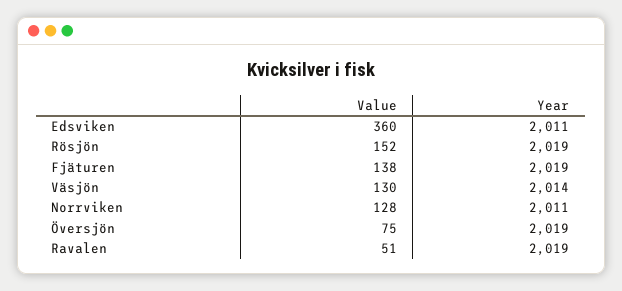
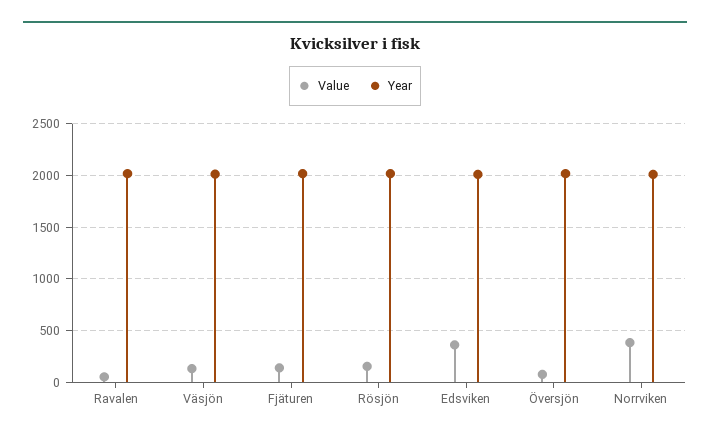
  {
    "Value": {
      "Edsviken": 360,
      "Rösjön": 152,
      "Fjäturen": 138,
      "Väsjön": 130,
-     "Norrviken": 128,
+     "Norrviken": 400,
      "Översjön": 75,
      "Ravalen": 51
    },
    "Year": {
      "Edsviken": 2011,
      "Rösjön": 2019,
      "Fjäturen": 2019,
      "Väsjön": 2014,
      "Norrviken": 2011,
      "Översjön": 2019,
      "Ravalen": 2019
    }
  }

